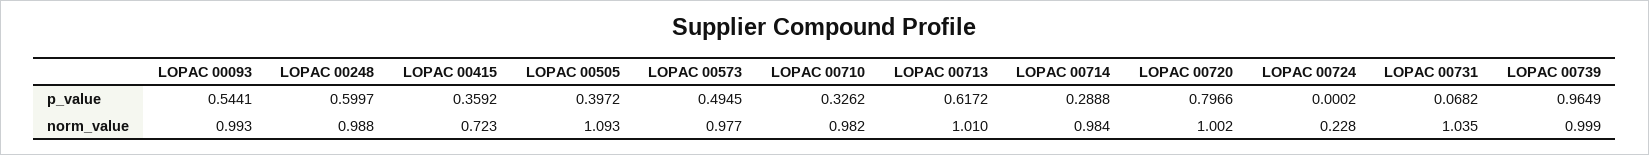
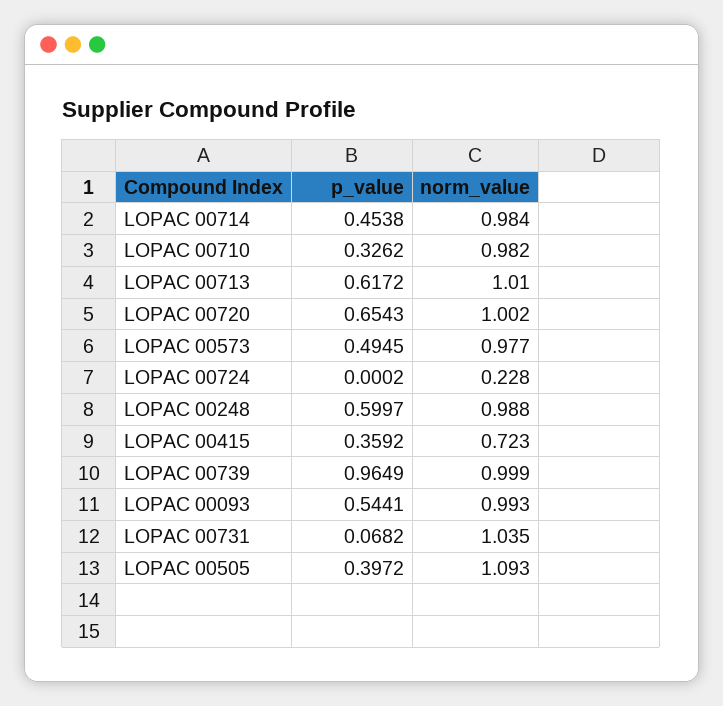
  {
    "LOPAC 00093": {
      "p_value": 0.5441,
      "norm_value": 0.993
    },
    "LOPAC 00248": {
      "p_value": 0.5997,
      "norm_value": 0.988
    },
    "LOPAC 00415": {
      "p_value": 0.3592,
      "norm_value": 0.723
    },
    "LOPAC 00505": {
      "p_value": 0.3972,
      "norm_value": 1.093
    },
    "LOPAC 00573": {
      "p_value": 0.4945,
      "norm_value": 0.977
    },
    "LOPAC 00710": {
      "p_value": 0.3262,
      "norm_value": 0.982
    },
    "LOPAC 00713": {
      "p_value": 0.6172,
      "norm_value": 1.01
    },
    "LOPAC 00714": {
-     "p_value": 0.2888,
+     "p_value": 0.4538,
      "norm_value": 0.984
    },
    "LOPAC 00720": {
-     "p_value": 0.7966,
+     "p_value": 0.6543,
      "norm_value": 1.002
    },
    "LOPAC 00724": {
      "p_value": 0.0002,
      "norm_value": 0.228
    },
    "LOPAC 00731": {
      "p_value": 0.0682,
      "norm_value": 1.035
    },
    "LOPAC 00739": {
      "p_value": 0.9649,
      "norm_value": 0.999
    }
  }

